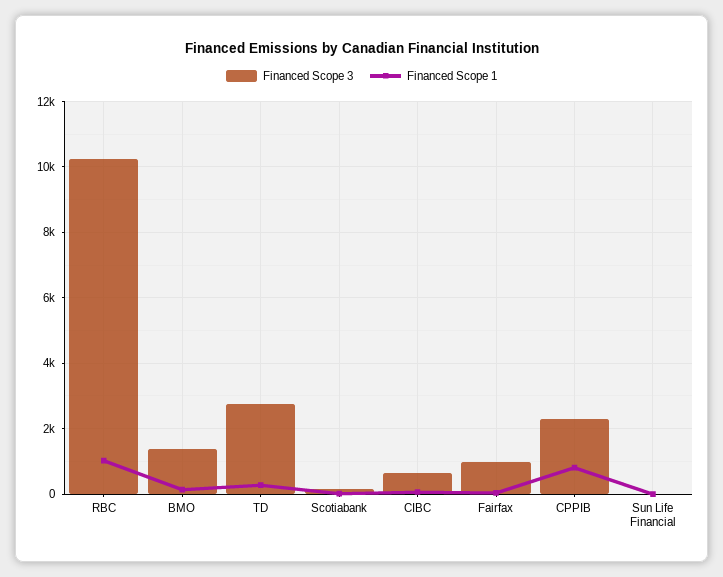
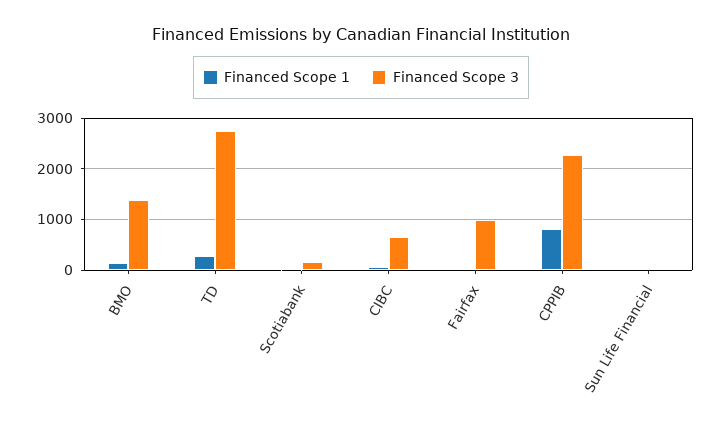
  {
    "Financed Scope 3": {
-     "RBC": 10200,
      "BMO": 1400,
      "TD": 2800,
      "Scotiabank": 200,
      "CIBC": 600,
      "Fairfax": 1000,
      "CPPIB": 2200,
      "Sun Life Financial": 0
    },
    "Financed Scope 1": {
-     "RBC": 1000,
      "BMO": 200,
      "TD": 200,
      "Scotiabank": 0,
      "CIBC": 0,
      "Fairfax": 0,
      "CPPIB": 800,
      "Sun Life Financial": 0
    }
  }

